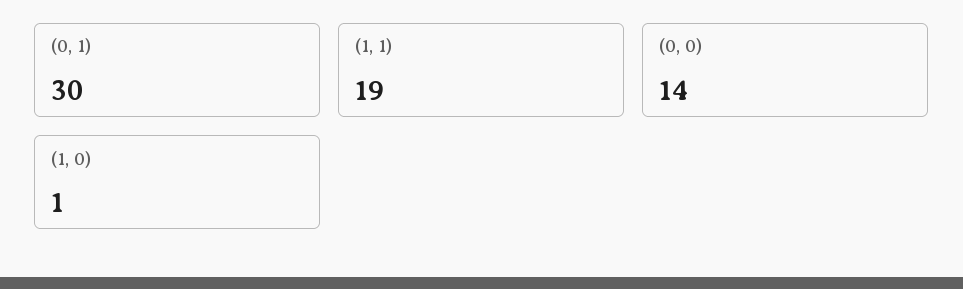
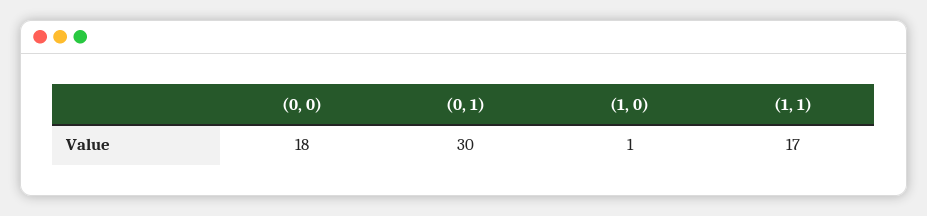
  {
    "(0, 1)": 30,
-   "(1, 1)": 19,
+   "(1, 1)": 17,
-   "(0, 0)": 14,
+   "(0, 0)": 18,
    "(1, 0)": 1
  }

